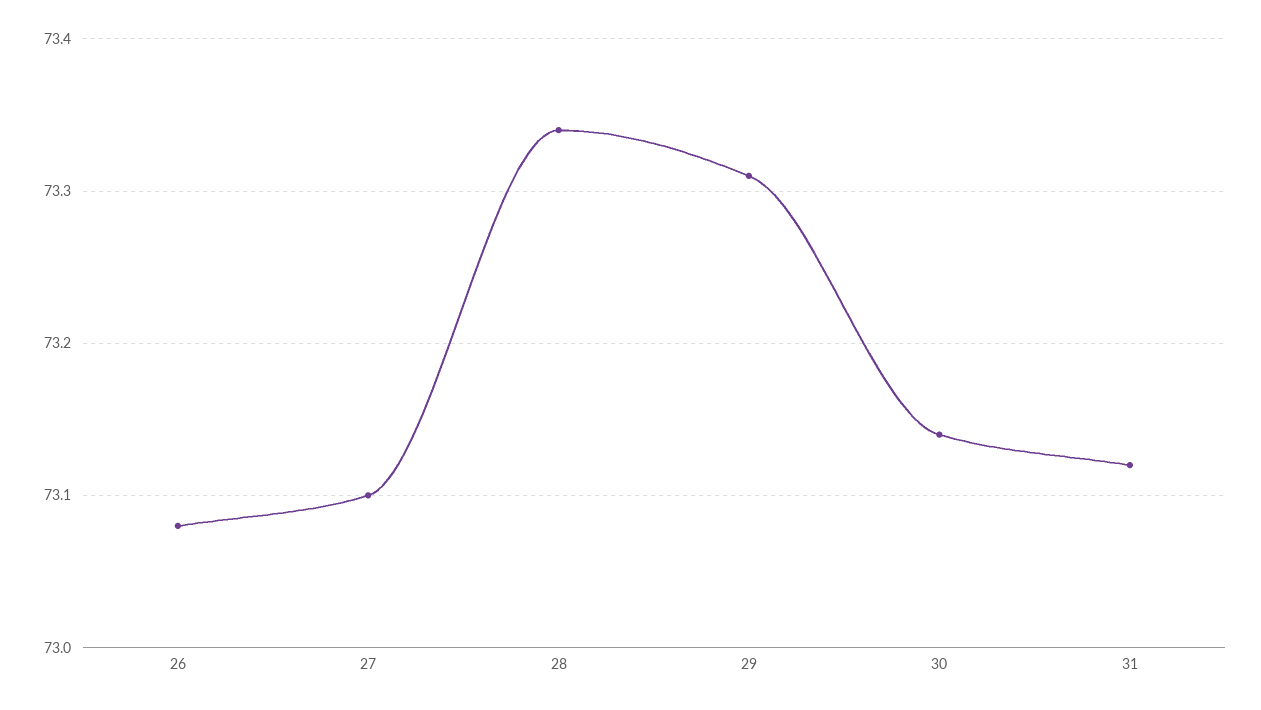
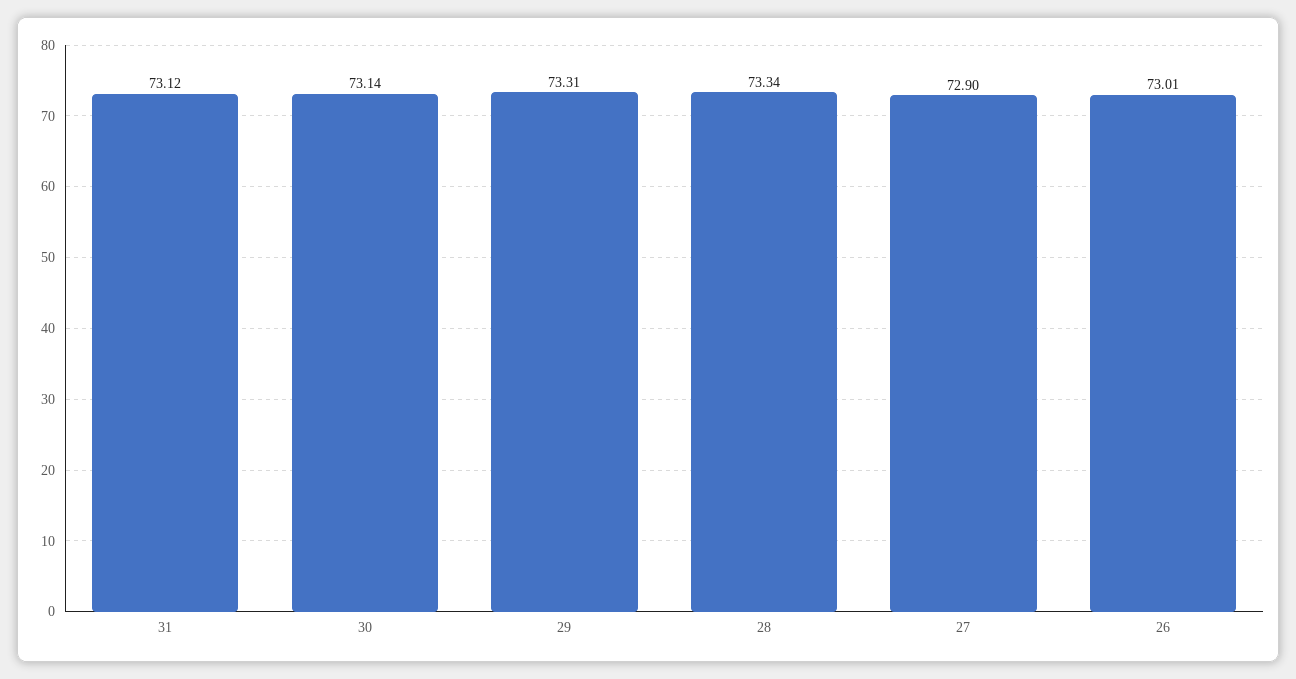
  {
-   "26": 73.08,
+   "26": 73.01,
-   "27": 73.1,
+   "27": 72.9,
    "28": 73.34,
    "29": 73.31,
    "30": 73.14,
    "31": 73.12
  }

